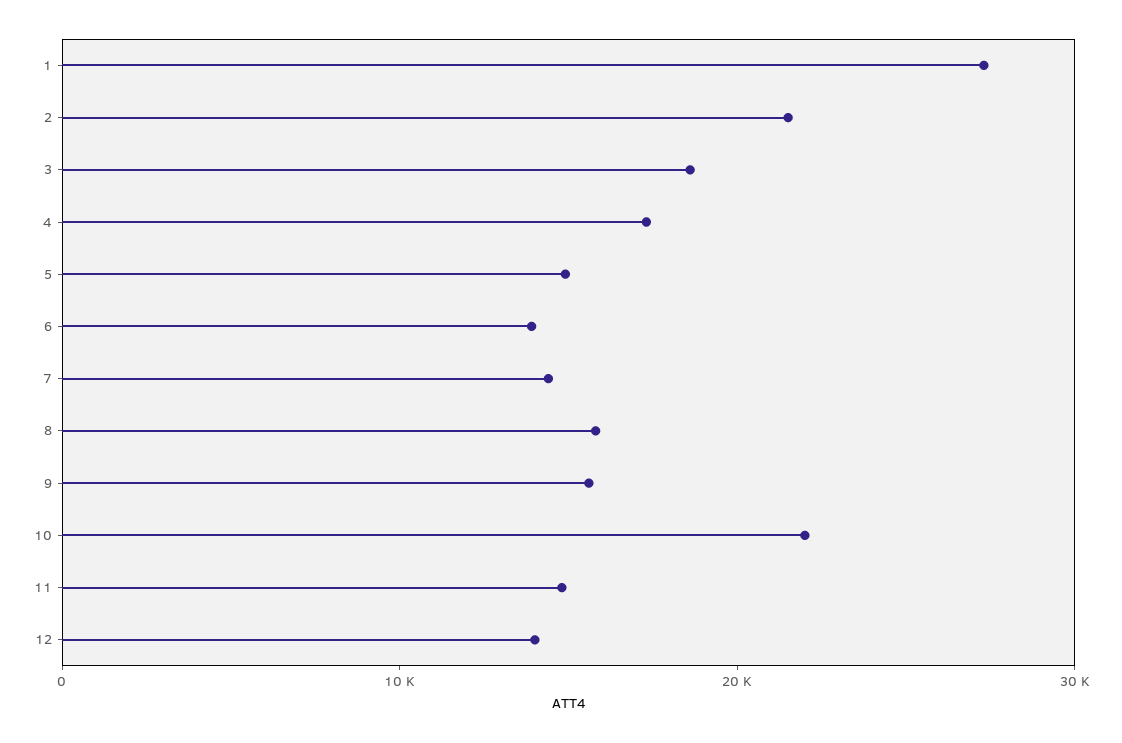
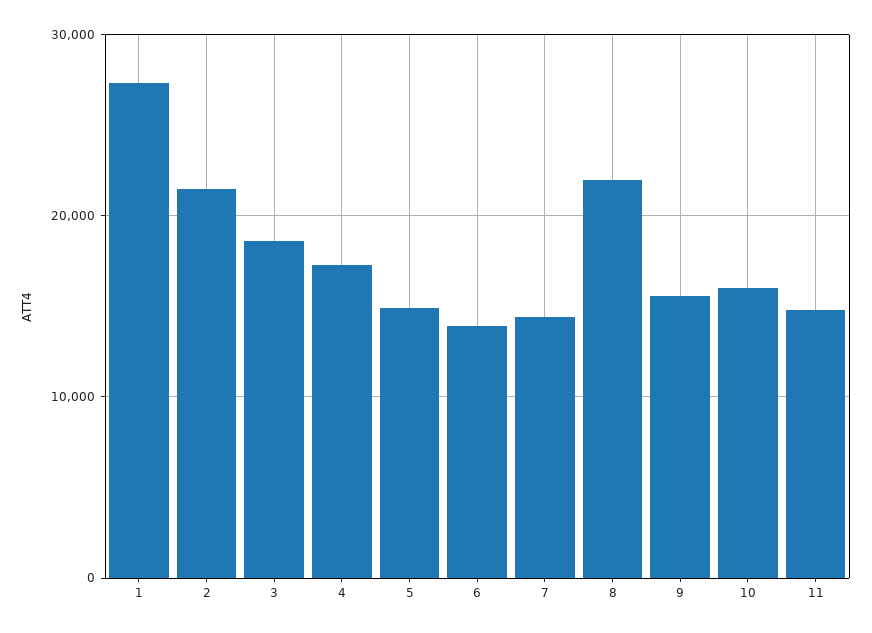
  {
    "1": 27000,
    "2": 22000,
    "3": 19000,
    "4": 17000,
    "5": 15000,
    "6": 14000,
    "7": 14000,
-   "8": 16000,
+   "8": 22000,
    "9": 16000,
-   "10": 22000,
+   "10": 16000,
-   "11": 15000,
+   "11": 15000
-   "12": 14000
  }

